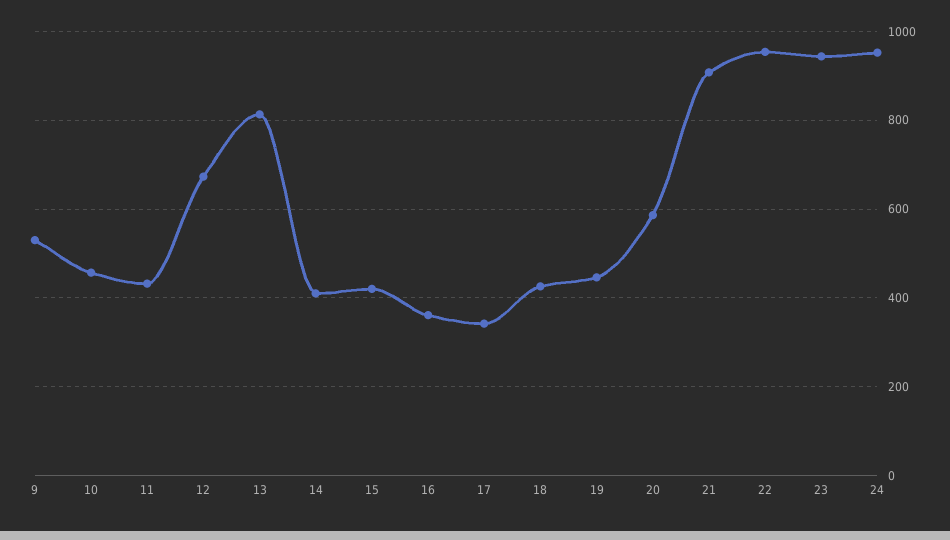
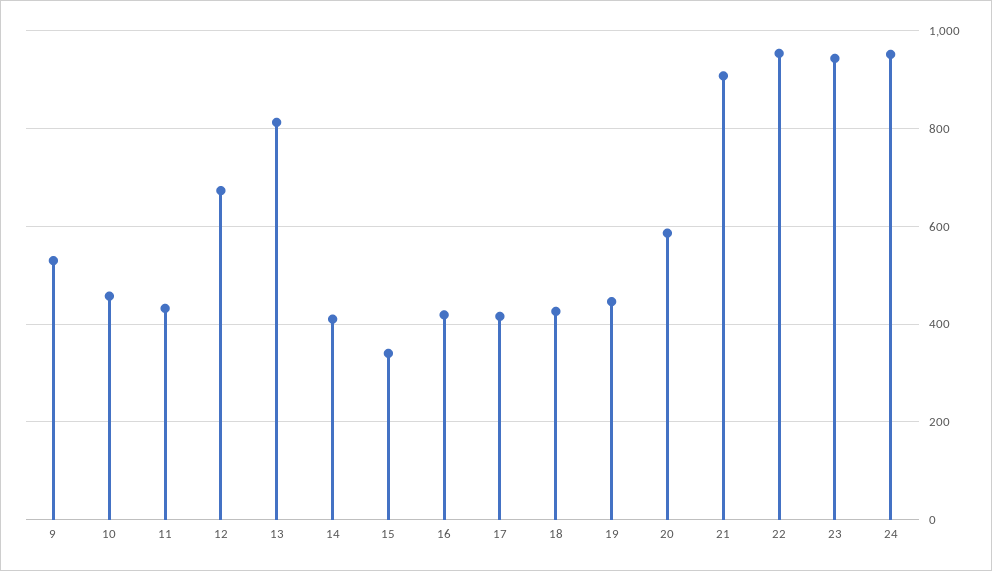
  {
    "9": 540,
    "10": 460,
    "11": 440,
    "12": 680,
    "13": 820,
    "14": 420,
-   "15": 420,
+   "15": 340,
-   "16": 360,
+   "16": 420,
-   "17": 340,
+   "17": 420,
    "18": 420,
    "19": 440,
    "20": 580,
    "21": 900,
    "22": 960,
    "23": 940,
    "24": 960
  }

